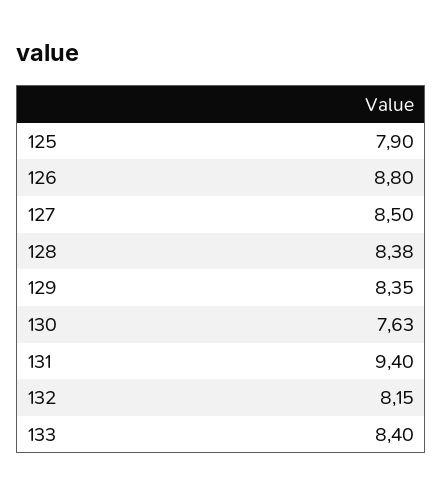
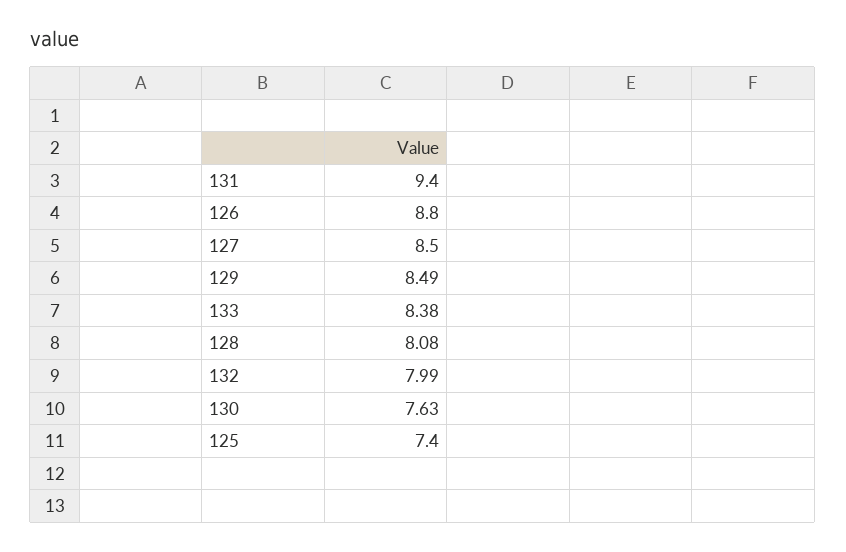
  {
-   "125": 7.9,
+   "125": 7.4,
    "126": 8.8,
    "127": 8.5,
-   "128": 8.38,
+   "128": 8.08,
-   "129": 8.35,
+   "129": 8.49,
    "130": 7.63,
    "131": 9.4,
-   "132": 8.15,
+   "132": 7.99,
-   "133": 8.4
+   "133": 8.38
  }

